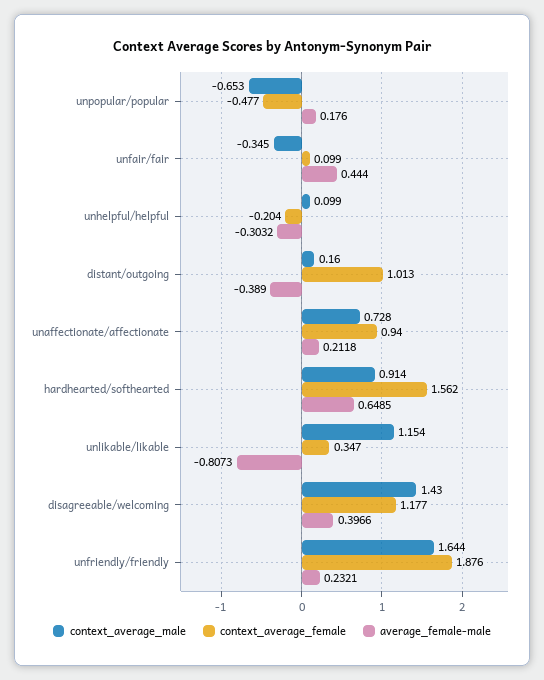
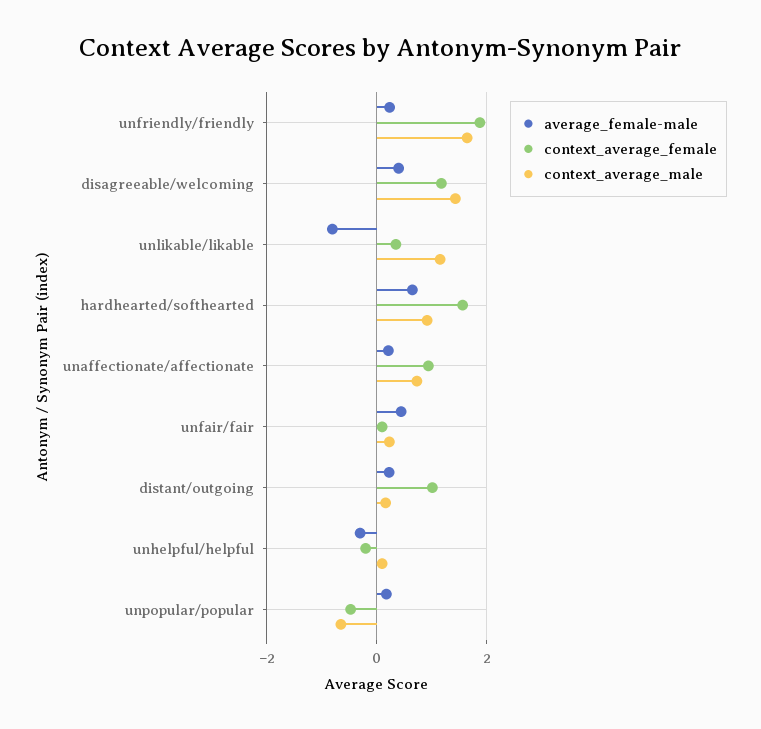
  {
    "context_average_male": {
      "unpopular/popular": -0.653,
-     "unfair/fair": -0.345,
+     "unfair/fair": 0.2,
      "unhelpful/helpful": 0.099,
      "distant/outgoing": 0.16,
      "unaffectionate/affectionate": 0.728,
      "hardhearted/softhearted": 0.914,
      "unlikable/likable": 1.154,
      "disagreeable/welcoming": 1.43,
      "unfriendly/friendly": 1.644
    },
    "context_average_female": {
      "unpopular/popular": -0.477,
      "unfair/fair": 0.099,
      "unhelpful/helpful": -0.204,
      "distant/outgoing": 1.013,
      "unaffectionate/affectionate": 0.94,
      "hardhearted/softhearted": 1.562,
      "unlikable/likable": 0.347,
      "disagreeable/welcoming": 1.177,
      "unfriendly/friendly": 1.876
    },
    "average_female-male": {
      "unpopular/popular": 0.176,
      "unfair/fair": 0.444,
      "unhelpful/helpful": -0.3032,
-     "distant/outgoing": -0.389,
+     "distant/outgoing": 0.2,
      "unaffectionate/affectionate": 0.2118,
      "hardhearted/softhearted": 0.6485,
      "unlikable/likable": -0.8073,
      "disagreeable/welcoming": 0.3966,
      "unfriendly/friendly": 0.2321
    }
  }

